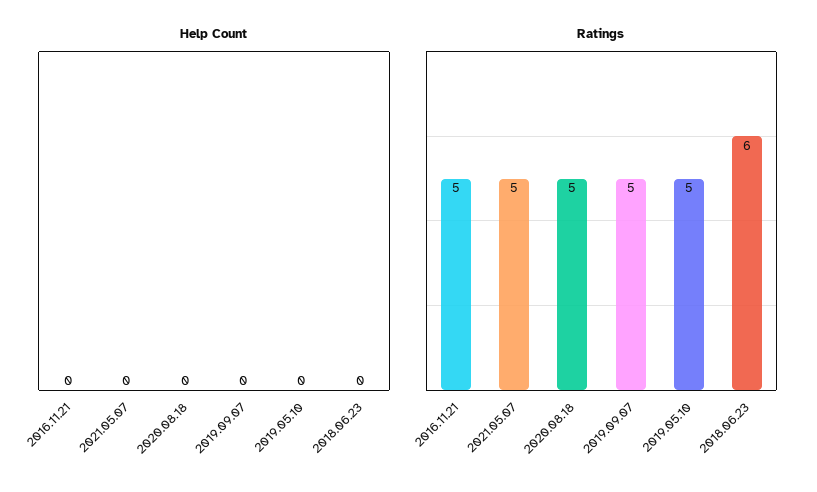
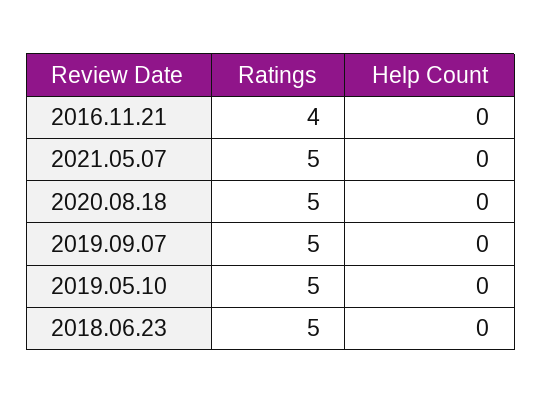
  {
    "Help Count": {
      "2016.11.21": 0,
      "2021.05.07": 0,
      "2020.08.18": 0,
      "2019.09.07": 0,
      "2019.05.10": 0,
      "2018.06.23": 0
    },
    "Ratings": {
-     "2016.11.21": 5,
+     "2016.11.21": 4,
      "2021.05.07": 5,
      "2020.08.18": 5,
      "2019.09.07": 5,
      "2019.05.10": 5,
-     "2018.06.23": 6
+     "2018.06.23": 5
    }
  }

